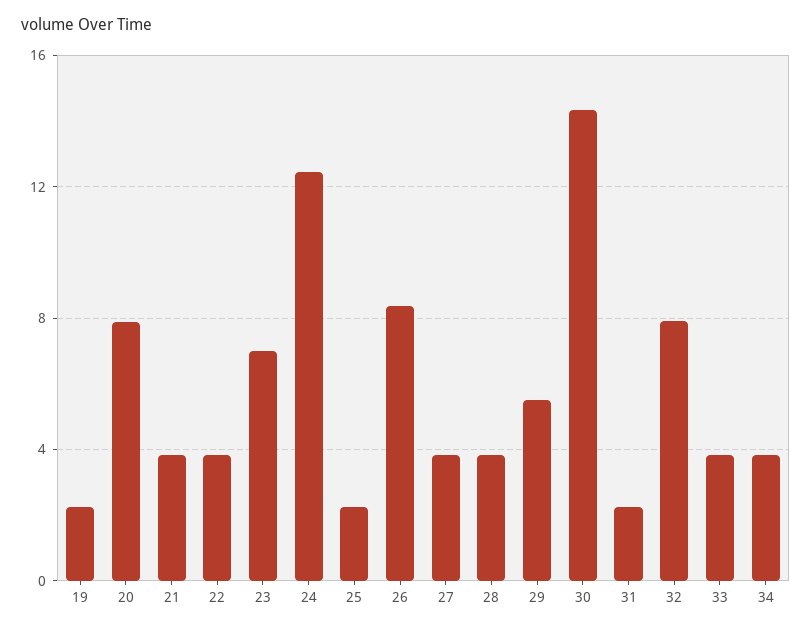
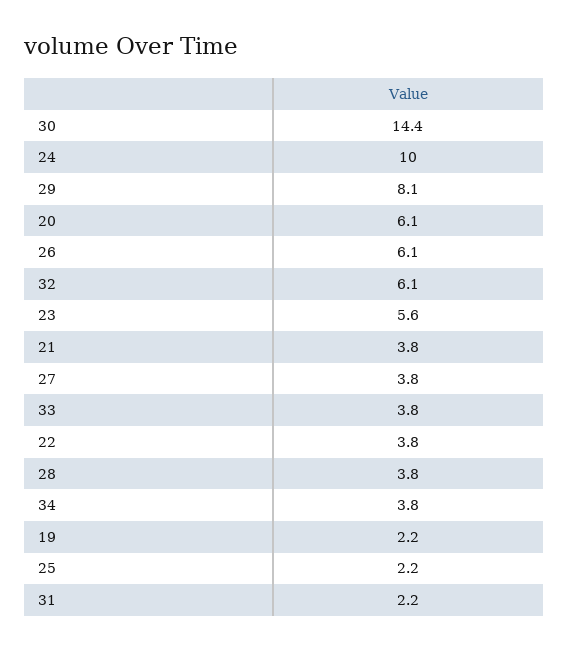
  {
    "19": 2.2,
-   "20": 8,
+   "20": 6.1,
    "21": 3.8,
    "22": 3.8,
-   "23": 7,
+   "23": 5.6,
-   "24": 12.5,
+   "24": 10,
    "25": 2.2,
-   "26": 8.5,
+   "26": 6.1,
    "27": 3.8,
    "28": 3.8,
-   "29": 5.5,
+   "29": 8.1,
    "30": 14.4,
    "31": 2.2,
-   "32": 8,
+   "32": 6.1,
    "33": 3.8,
    "34": 3.8
  }

